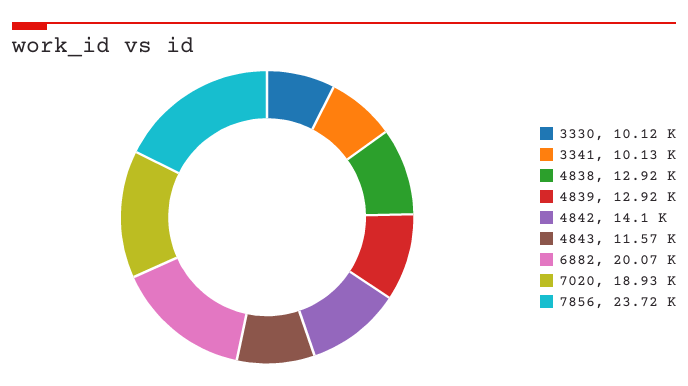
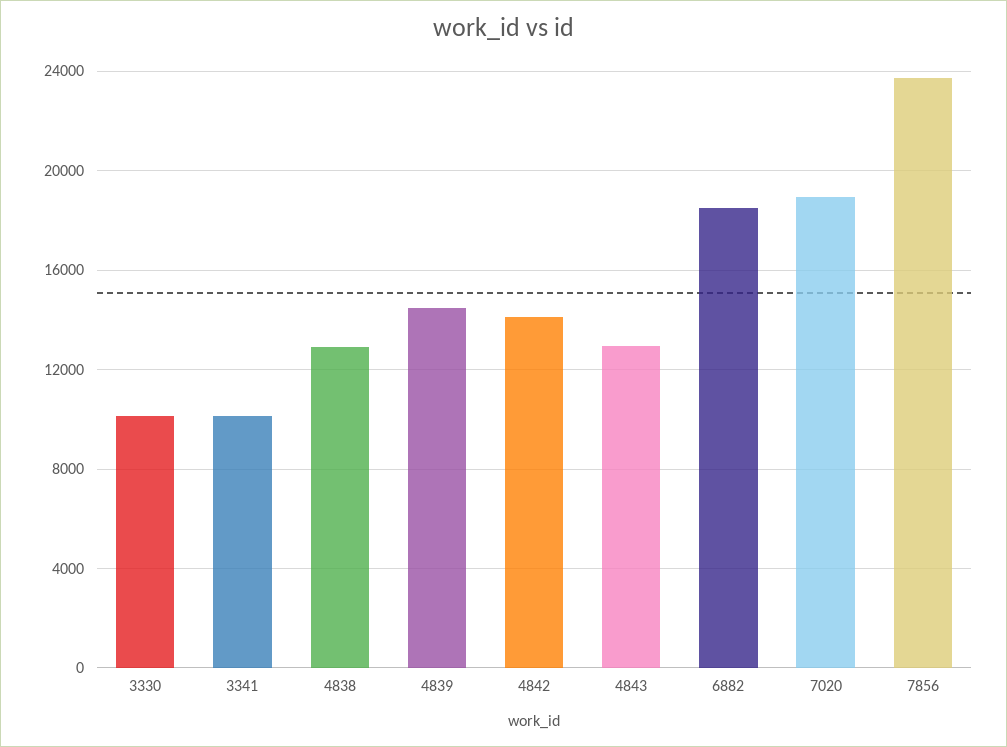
  {
    "3330": 10120,
    "3341": 10130,
    "4838": 12920,
-   "4839": 12920,
+   "4839": 14500,
    "4842": 14100,
-   "4843": 11570,
+   "4843": 13000,
-   "6882": 20070,
+   "6882": 18500,
    "7020": 18930,
    "7856": 23720
  }

